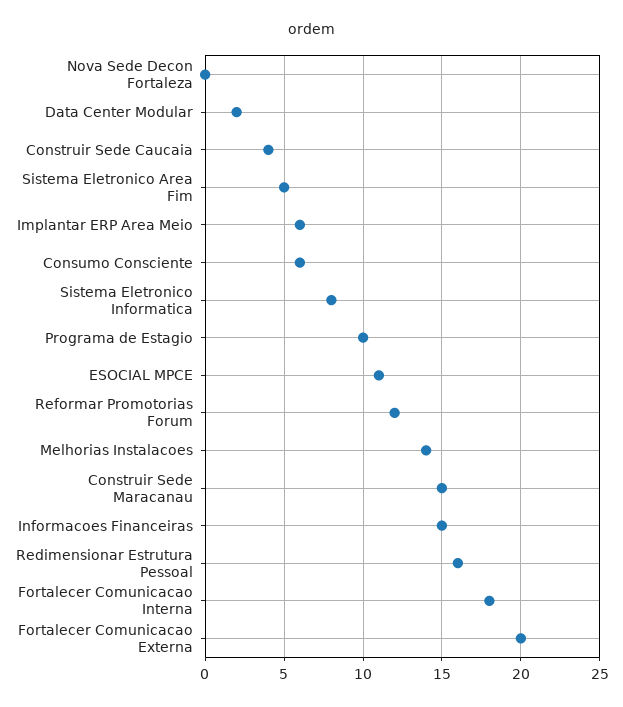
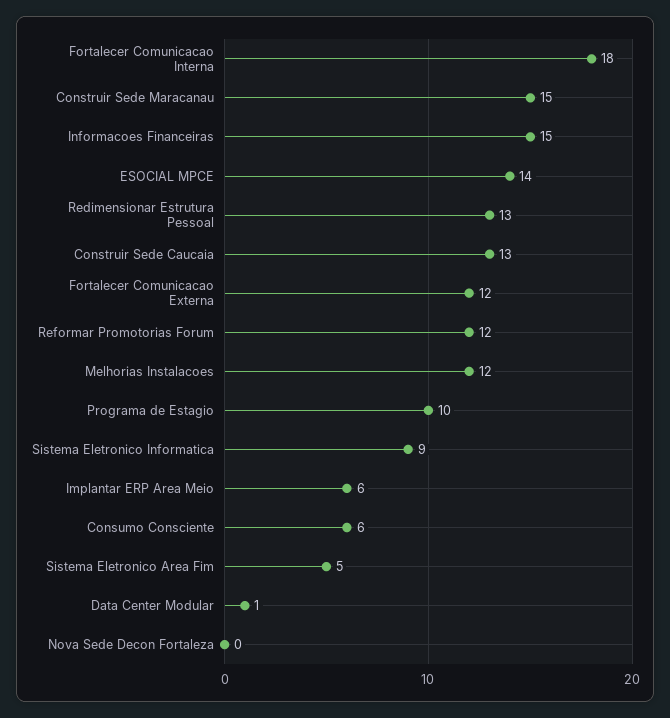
  {
    "Nova Sede Decon Fortaleza": 0,
-   "Data Center Modular": 2,
+   "Data Center Modular": 1,
-   "Construir Sede Caucaia": 4,
+   "Construir Sede Caucaia": 13,
    "Sistema Eletronico Area Fim": 5,
    "Implantar ERP Area Meio": 6,
    "Consumo Consciente": 6,
-   "Sistema Eletronico Informatica": 8,
+   "Sistema Eletronico Informatica": 9,
    "Programa de Estagio": 10,
-   "ESOCIAL MPCE": 11,
+   "ESOCIAL MPCE": 14,
    "Reformar Promotorias Forum": 12,
-   "Melhorias Instalacoes": 14,
+   "Melhorias Instalacoes": 12,
    "Construir Sede Maracanau": 15,
    "Informacoes Financeiras": 15,
-   "Redimensionar Estrutura Pessoal": 16,
+   "Redimensionar Estrutura Pessoal": 13,
    "Fortalecer Comunicacao Interna": 18,
-   "Fortalecer Comunicacao Externa": 20
+   "Fortalecer Comunicacao Externa": 12
  }

